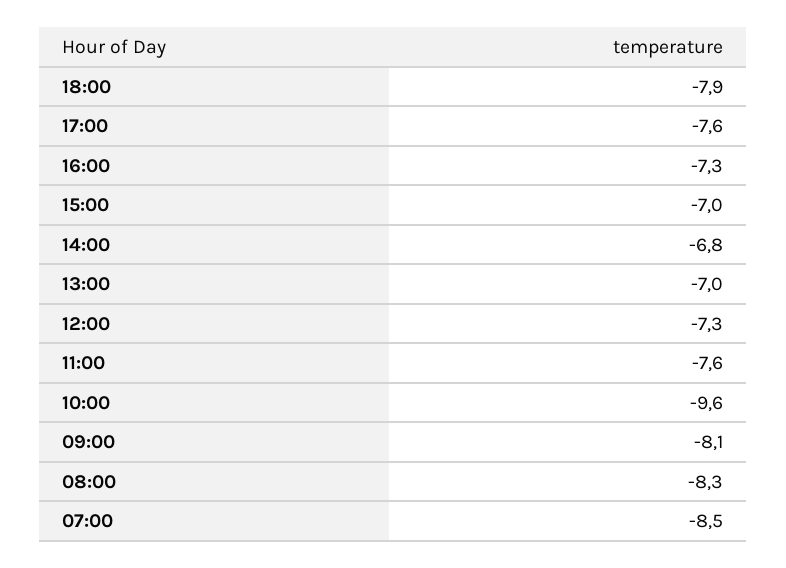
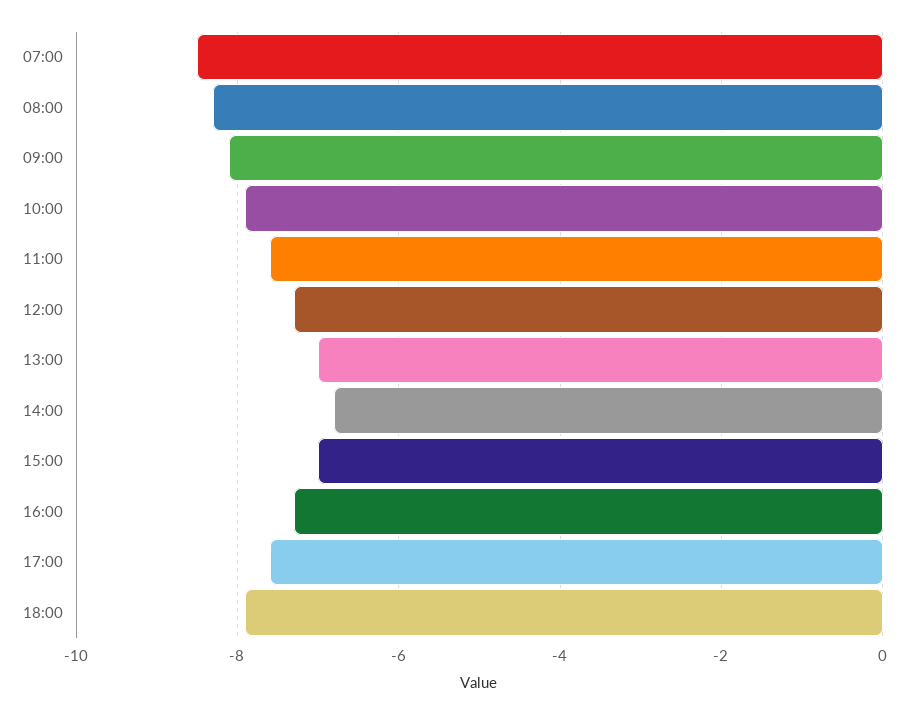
  {
    "18:00": -7.9,
    "17:00": -7.6,
    "16:00": -7.3,
    "15:00": -7,
    "14:00": -6.8,
    "13:00": -7,
    "12:00": -7.3,
    "11:00": -7.6,
-   "10:00": -9.6,
+   "10:00": -8,
    "09:00": -8.1,
    "08:00": -8.3,
    "07:00": -8.5
  }

